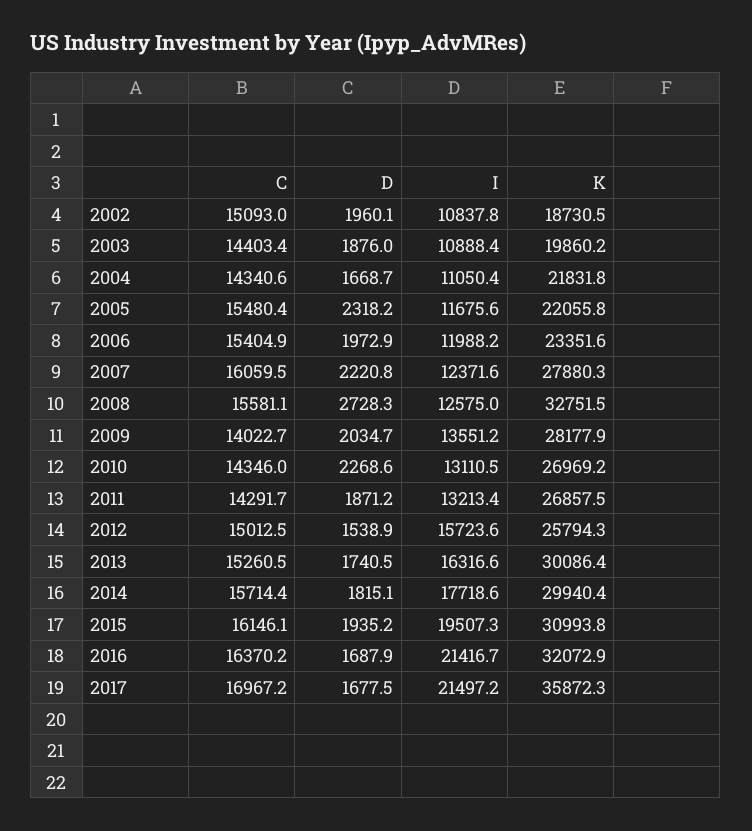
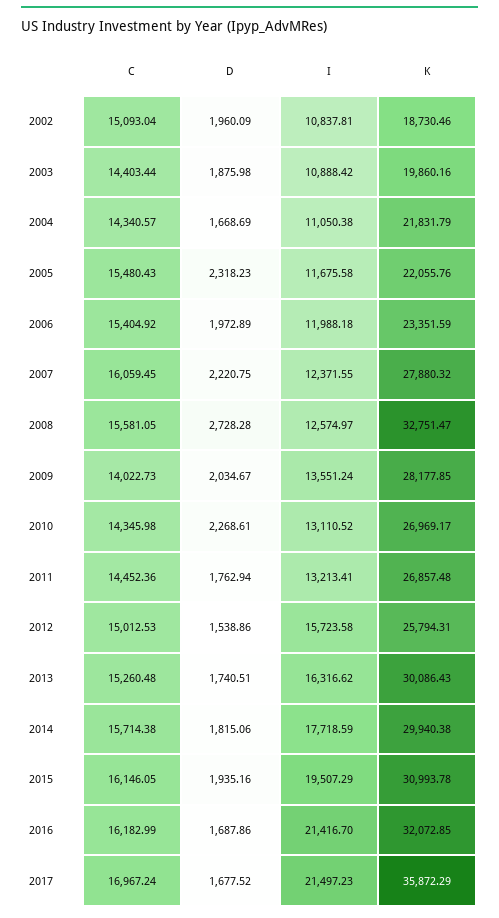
  {
    "C": {
      "2002": 15093.04,
      "2003": 14403.44,
      "2004": 14340.57,
      "2005": 15480.43,
      "2006": 15404.92,
      "2007": 16059.45,
      "2008": 15581.05,
      "2009": 14022.73,
      "2010": 14345.98,
-     "2011": 14291.7,
+     "2011": 14452.36,
      "2012": 15012.53,
      "2013": 15260.48,
      "2014": 15714.38,
      "2015": 16146.05,
-     "2016": 16370.2,
+     "2016": 16182.99,
      "2017": 16967.24
    },
    "D": {
      "2002": 1960.09,
      "2003": 1875.98,
      "2004": 1668.69,
      "2005": 2318.23,
      "2006": 1972.89,
      "2007": 2220.75,
      "2008": 2728.28,
      "2009": 2034.67,
      "2010": 2268.61,
-     "2011": 1871.2,
+     "2011": 1762.94,
      "2012": 1538.86,
      "2013": 1740.51,
      "2014": 1815.06,
      "2015": 1935.16,
      "2016": 1687.86,
      "2017": 1677.52
    },
    "I": {
      "2002": 10837.81,
      "2003": 10888.42,
      "2004": 11050.38,
      "2005": 11675.58,
      "2006": 11988.18,
      "2007": 12371.55,
      "2008": 12574.97,
      "2009": 13551.24,
      "2010": 13110.52,
      "2011": 13213.41,
      "2012": 15723.58,
      "2013": 16316.62,
      "2014": 17718.59,
      "2015": 19507.29,
      "2016": 21416.7,
      "2017": 21497.23
    },
    "K": {
      "2002": 18730.46,
      "2003": 19860.16,
      "2004": 21831.79,
      "2005": 22055.76,
      "2006": 23351.59,
      "2007": 27880.32,
      "2008": 32751.47,
      "2009": 28177.85,
      "2010": 26969.17,
      "2011": 26857.48,
      "2012": 25794.31,
      "2013": 30086.43,
      "2014": 29940.38,
      "2015": 30993.78,
      "2016": 32072.85,
      "2017": 35872.29
    }
  }

